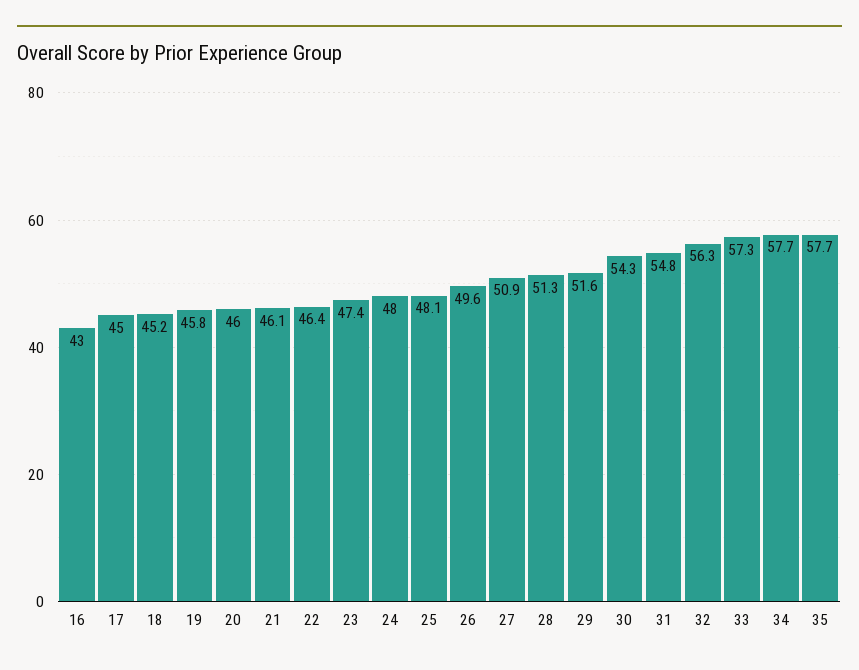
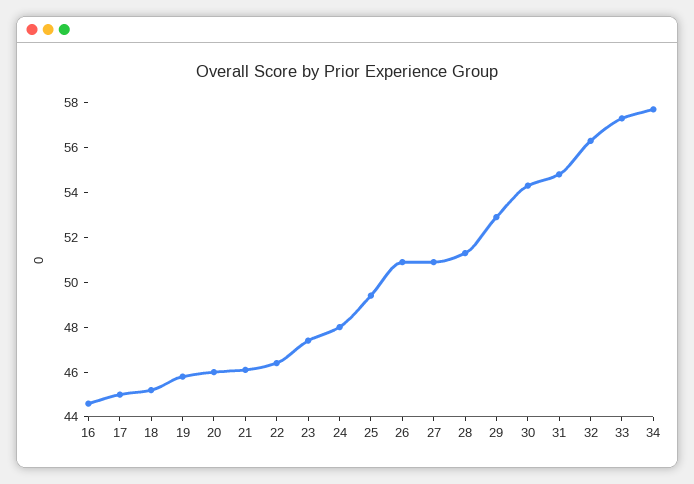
  {
-   "16": 43,
+   "16": 44.5,
    "17": 45,
    "18": 45.2,
    "19": 45.8,
    "20": 46,
    "21": 46.1,
    "22": 46.4,
    "23": 47.4,
    "24": 48,
-   "25": 48.1,
+   "25": 49.5,
-   "26": 49.6,
+   "26": 51,
    "27": 50.9,
    "28": 51.3,
-   "29": 51.6,
+   "29": 53,
    "30": 54.3,
    "31": 54.8,
    "32": 56.3,
    "33": 57.3,
-   "34": 57.7,
+   "34": 57.7
-   "35": 57.7
  }

